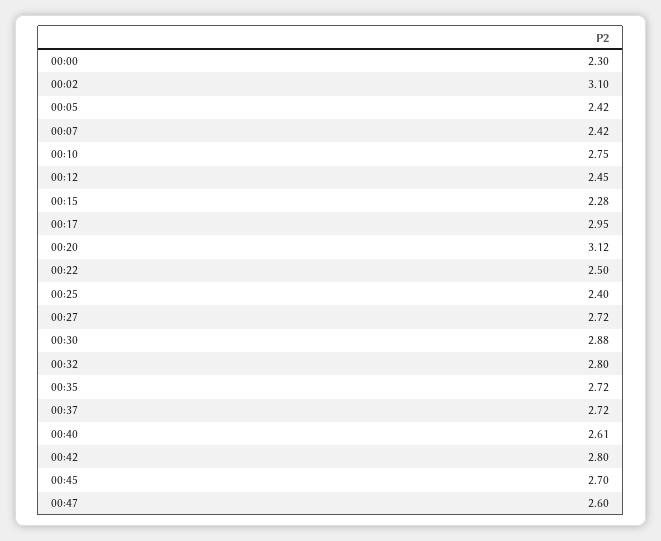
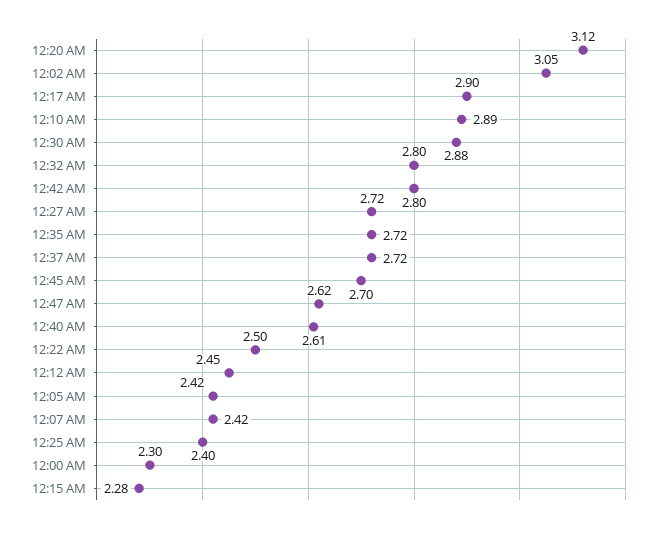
  {
    "00:00": 2.3,
-   "00:02": 3.1,
+   "00:02": 3.05,
    "00:05": 2.42,
    "00:07": 2.42,
-   "00:10": 2.75,
+   "00:10": 2.89,
    "00:12": 2.45,
    "00:15": 2.28,
-   "00:17": 2.95,
+   "00:17": 2.9,
    "00:20": 3.12,
    "00:22": 2.5,
    "00:25": 2.4,
    "00:27": 2.72,
    "00:30": 2.88,
    "00:32": 2.8,
    "00:35": 2.72,
    "00:37": 2.72,
    "00:40": 2.61,
    "00:42": 2.8,
    "00:45": 2.7,
-   "00:47": 2.6
+   "00:47": 2.62
  }

